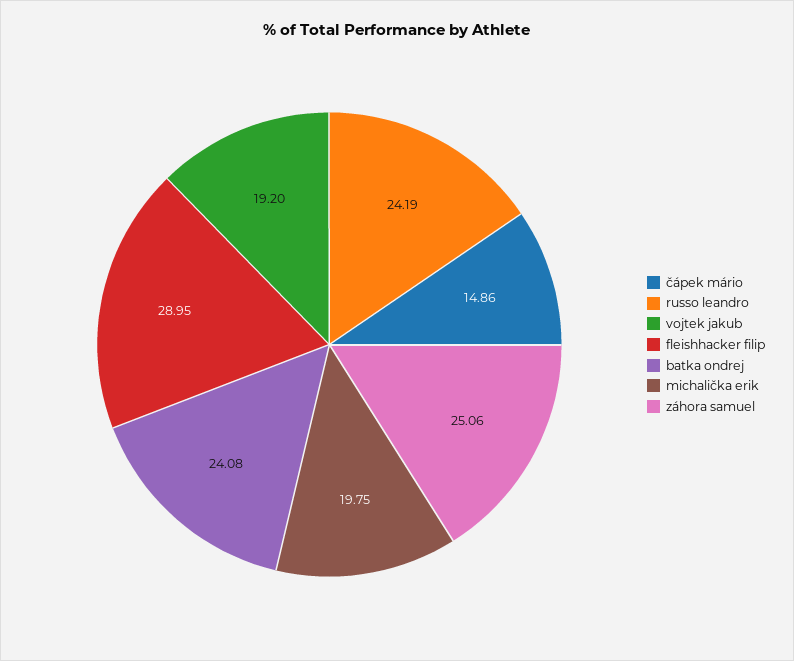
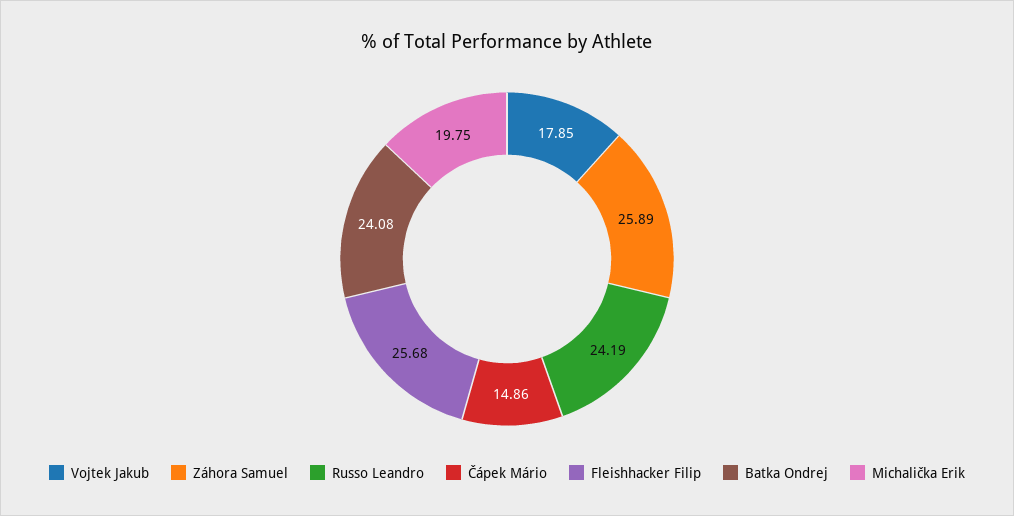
  {
    "čápek mário": 14.86,
    "russo leandro": 24.19,
-   "vojtek jakub": 19.2,
+   "vojtek jakub": 17.85,
-   "fleishhacker filip": 28.95,
+   "fleishhacker filip": 25.68,
    "batka ondrej": 24.08,
    "michalička erik": 19.75,
-   "záhora samuel": 25.06
+   "záhora samuel": 25.89
  }

